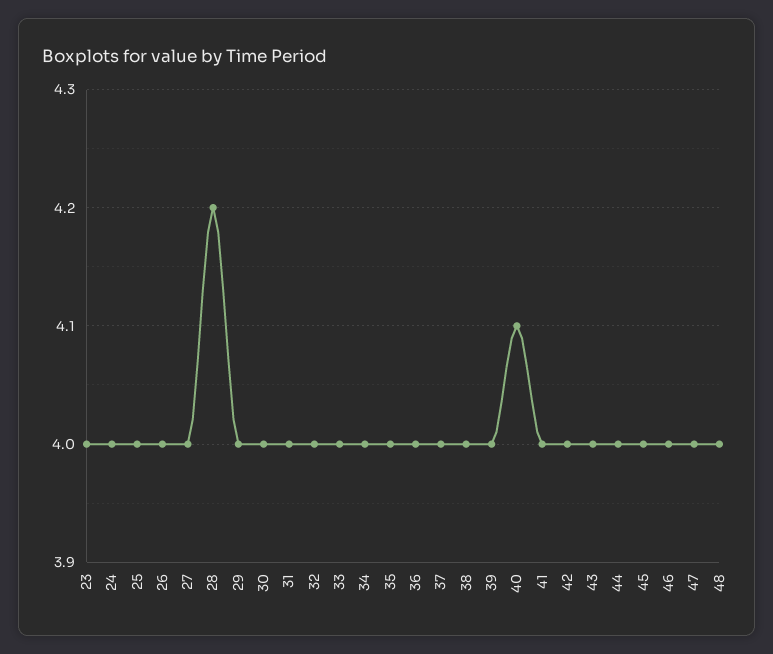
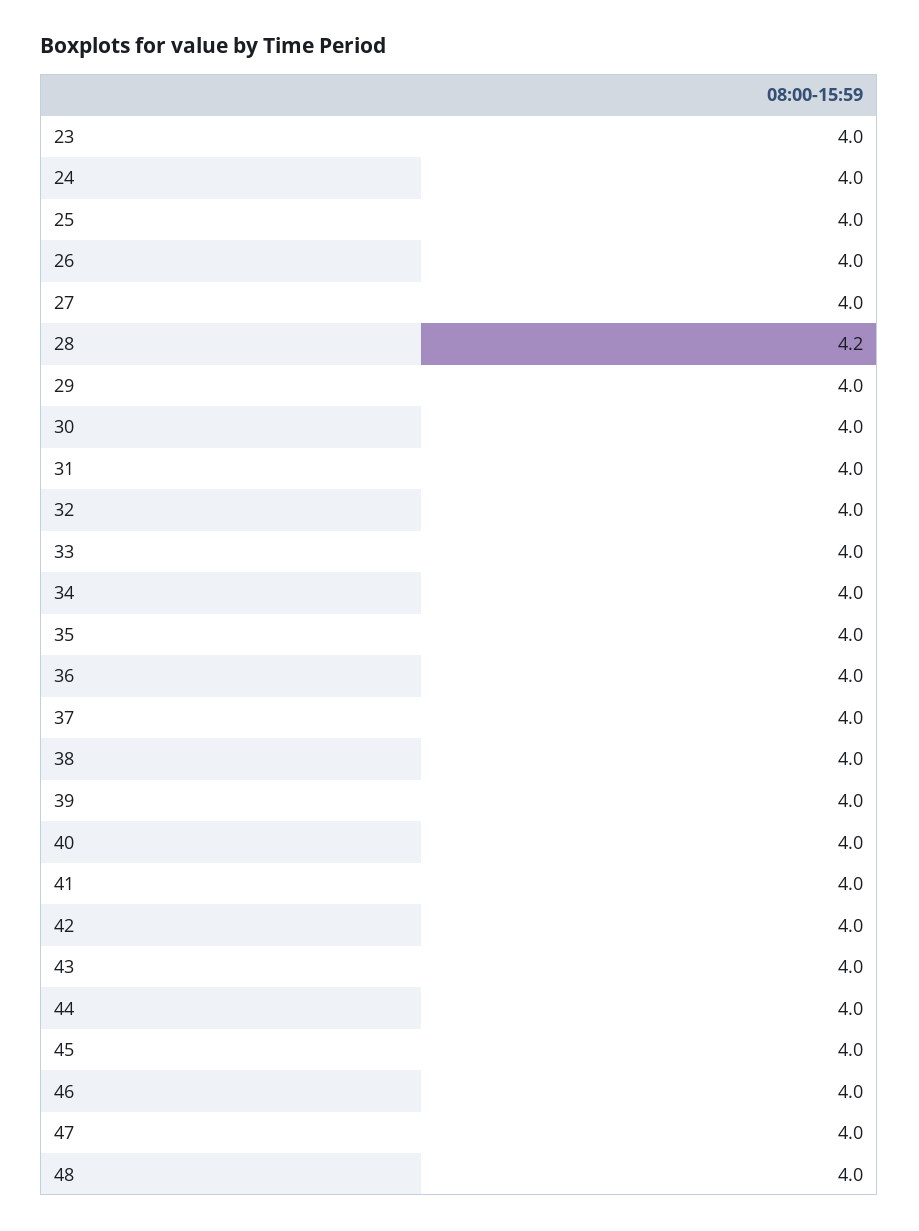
  {
    "23": 4,
    "24": 4,
    "25": 4,
    "26": 4,
    "27": 4,
    "28": 4.2,
    "29": 4,
    "30": 4,
    "31": 4,
    "32": 4,
    "33": 4,
    "34": 4,
    "35": 4,
    "36": 4,
    "37": 4,
    "38": 4,
    "39": 4,
-   "40": 4.1,
+   "40": 4,
    "41": 4,
    "42": 4,
    "43": 4,
    "44": 4,
    "45": 4,
    "46": 4,
    "47": 4,
    "48": 4
  }

